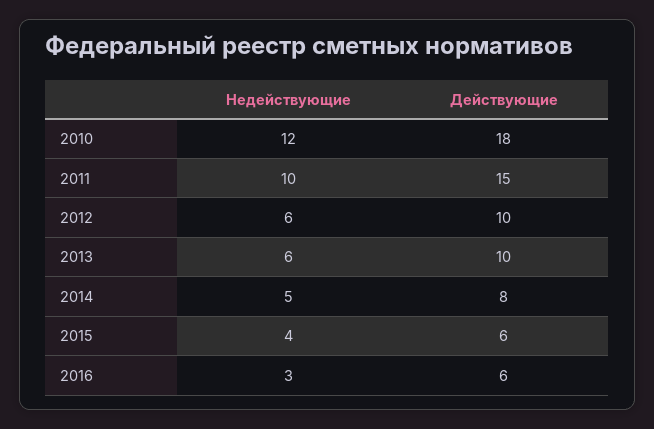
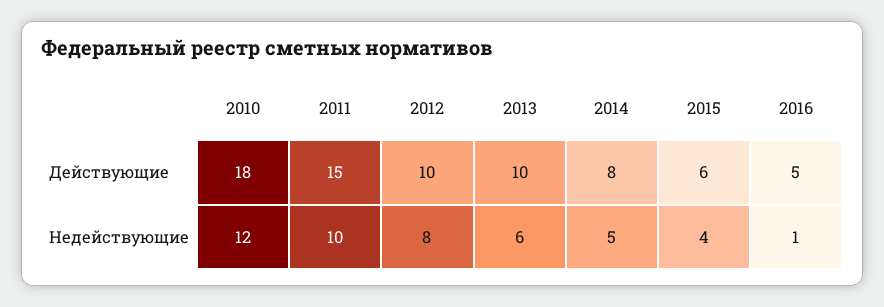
  {
    "Недействующие": {
      "2010": 12,
      "2011": 10,
-     "2012": 6,
+     "2012": 8,
      "2013": 6,
      "2014": 5,
      "2015": 4,
-     "2016": 3
+     "2016": 1
    },
    "Действующие": {
      "2010": 18,
      "2011": 15,
      "2012": 10,
      "2013": 10,
      "2014": 8,
      "2015": 6,
-     "2016": 6
+     "2016": 5
    }
  }

